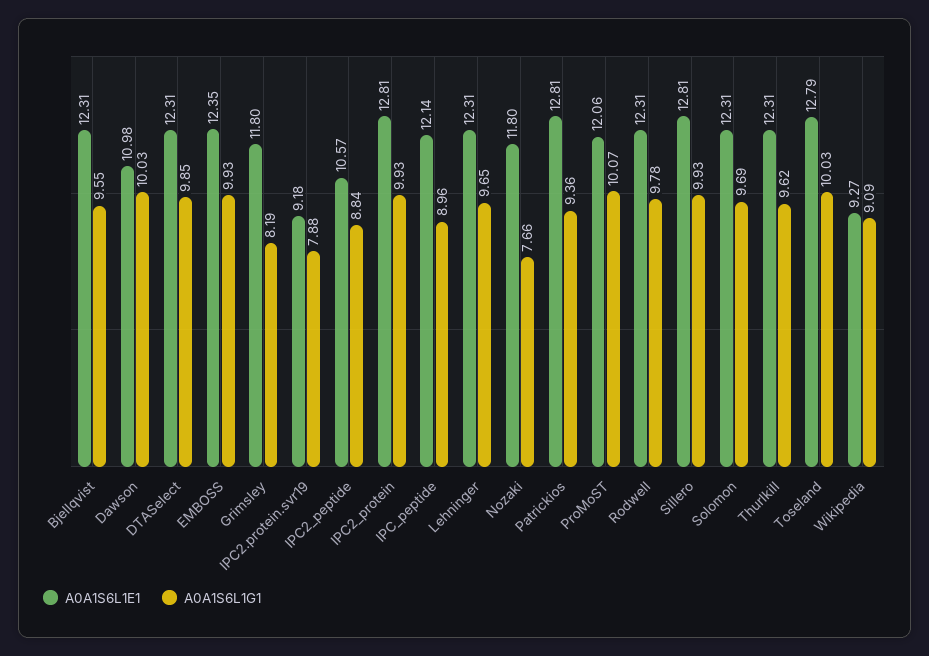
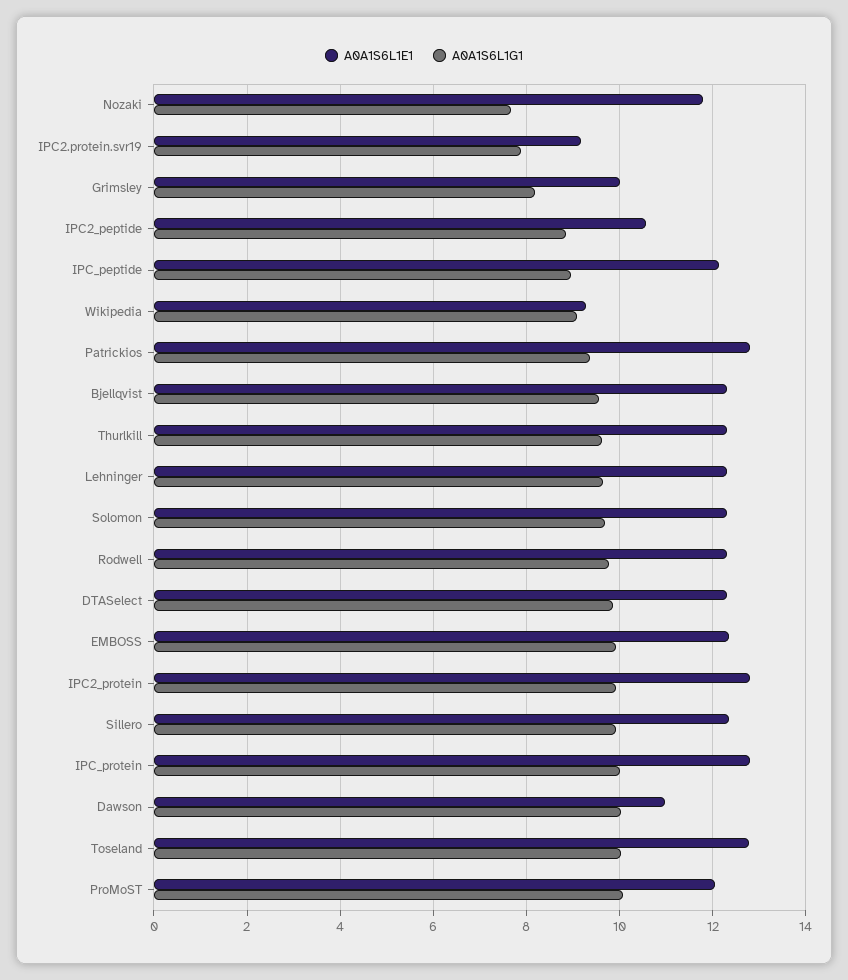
  {
    "A0A1S6L1E1": {
      "Bjellqvist": 12.31,
      "Dawson": 10.98,
      "DTASelect": 12.31,
      "EMBOSS": 12.35,
-     "Grimsley": 11.8,
+     "Grimsley": 10,
      "IPC2.protein.svr19": 9.18,
      "IPC2_peptide": 10.57,
      "IPC2_protein": 12.81,
      "IPC_peptide": 12.14,
      "Lehninger": 12.31,
      "Nozaki": 11.8,
      "Patrickios": 12.81,
      "ProMoST": 12.06,
      "Rodwell": 12.31,
-     "Sillero": 12.81,
+     "Sillero": 12.4,
      "Solomon": 12.31,
      "Thurlkill": 12.31,
      "Toseland": 12.79,
-     "Wikipedia": 9.27
+     "Wikipedia": 9.27,
+     "IPC_protein": 12.8
    },
    "A0A1S6L1G1": {
      "Bjellqvist": 9.55,
      "Dawson": 10.03,
      "DTASelect": 9.85,
      "EMBOSS": 9.93,
      "Grimsley": 8.19,
      "IPC2.protein.svr19": 7.88,
      "IPC2_peptide": 8.84,
      "IPC2_protein": 9.93,
      "IPC_peptide": 8.96,
      "Lehninger": 9.65,
      "Nozaki": 7.66,
      "Patrickios": 9.36,
      "ProMoST": 10.07,
      "Rodwell": 9.78,
      "Sillero": 9.93,
      "Solomon": 9.69,
      "Thurlkill": 9.62,
      "Toseland": 10.03,
-     "Wikipedia": 9.09
+     "Wikipedia": 9.09,
+     "IPC_protein": 10
    }
  }

